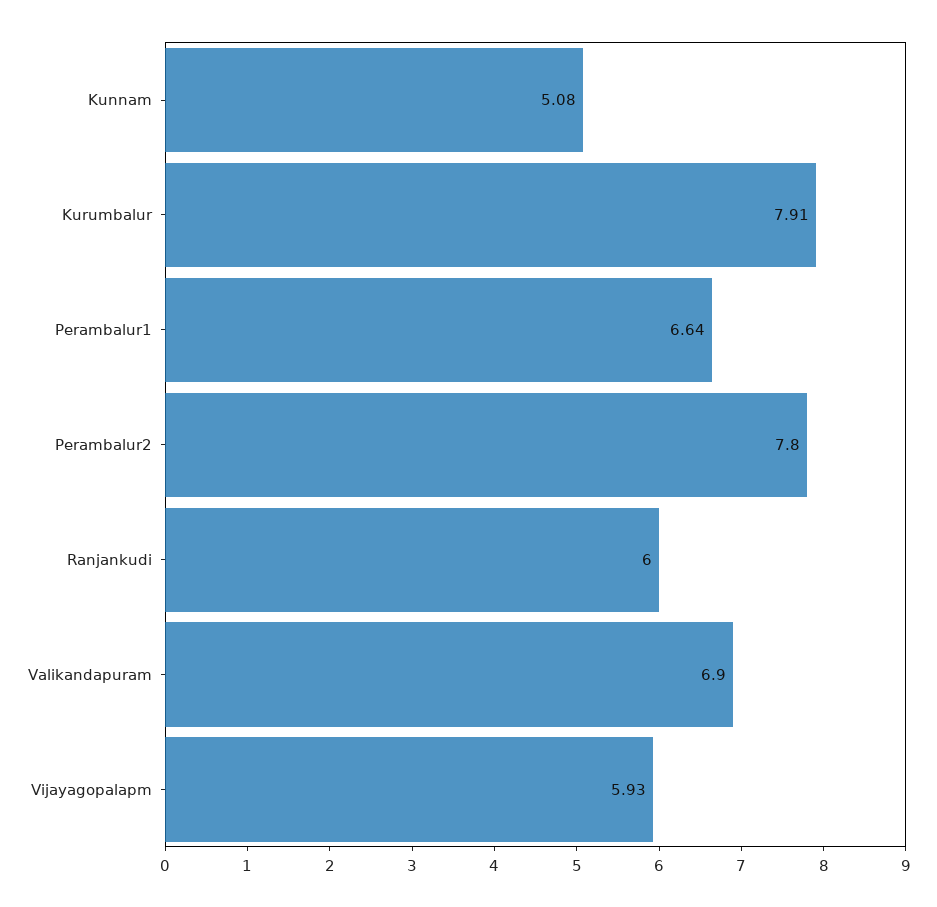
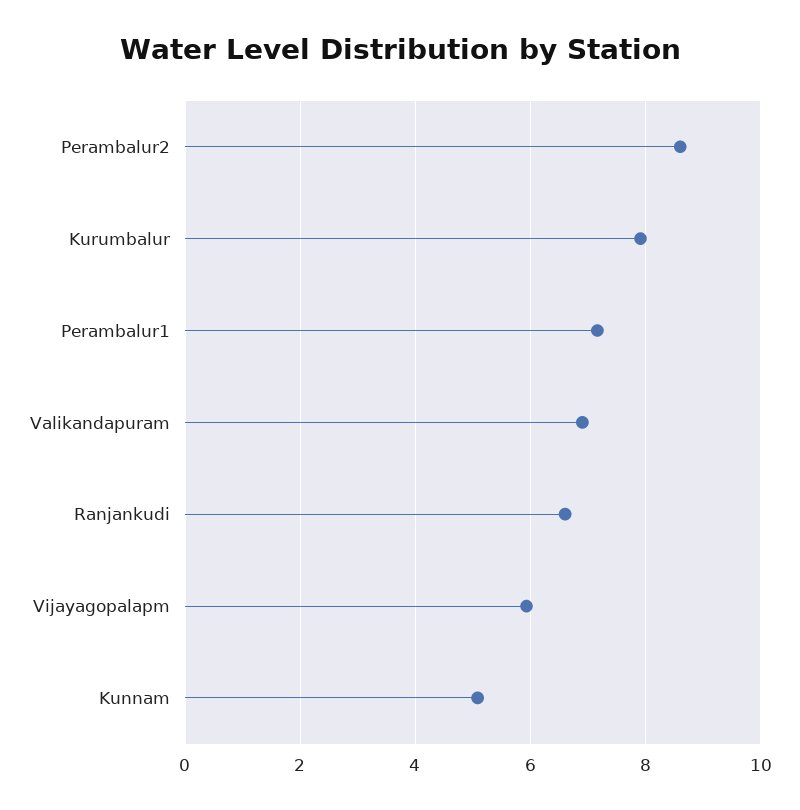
  {
    "Kunnam": 5.08,
    "Kurumbalur": 7.91,
-   "Perambalur1": 6.64,
+   "Perambalur1": 7.2,
-   "Perambalur2": 7.8,
+   "Perambalur2": 8.6,
-   "Ranjankudi": 6,
+   "Ranjankudi": 6.6,
    "Valikandapuram": 6.9,
    "Vijayagopalapm": 5.93
  }

